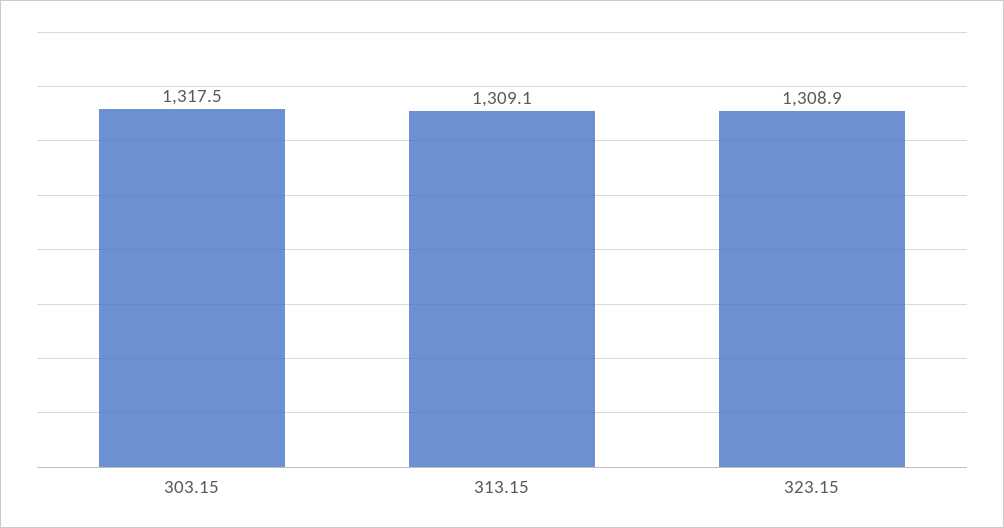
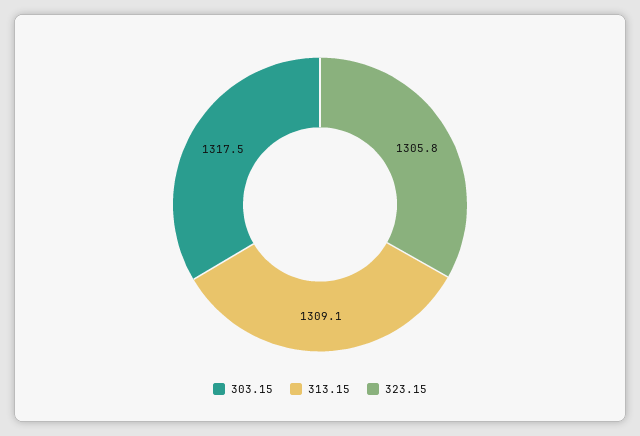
  {
    "303.15": 1317.5,
    "313.15": 1309.1,
-   "323.15": 1308.9
+   "323.15": 1305.8
  }

